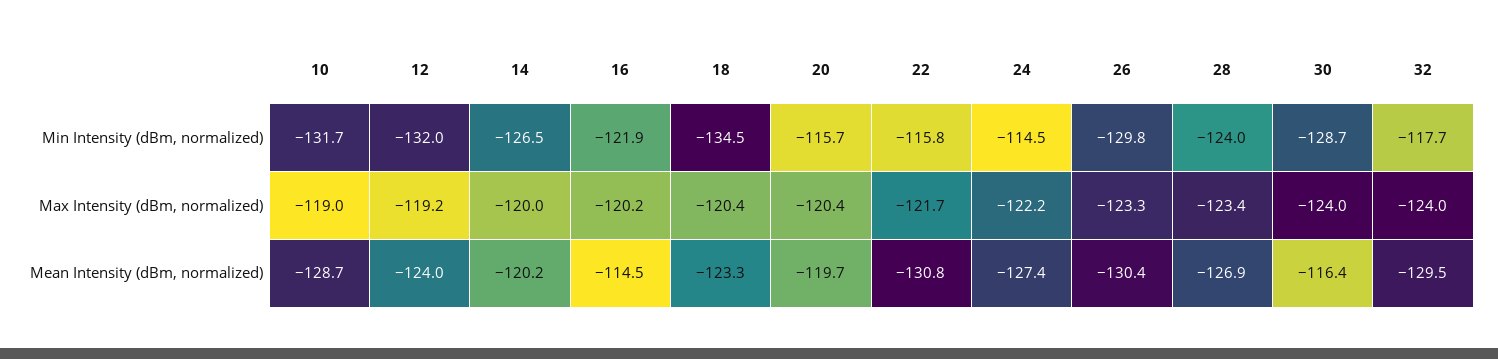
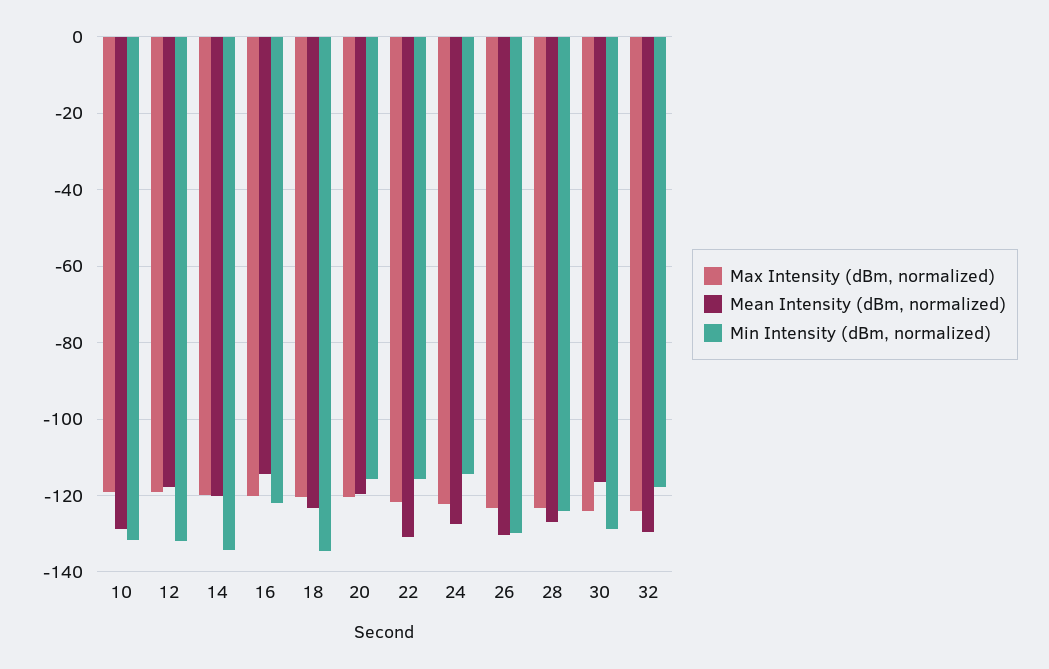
  {
    "Min Intensity (dBm, normalized)": {
      "10": -131.7,
      "12": -132,
-     "14": -126.5,
+     "14": -134,
      "16": -121.9,
      "18": -134.5,
      "20": -115.7,
      "22": -115.8,
      "24": -114.5,
      "26": -129.8,
      "28": -124,
      "30": -128.7,
      "32": -117.7
    },
    "Max Intensity (dBm, normalized)": {
      "10": -119,
      "12": -119.2,
      "14": -120,
      "16": -120.2,
      "18": -120.4,
      "20": -120.4,
      "22": -121.7,
      "24": -122.2,
      "26": -123.3,
      "28": -123.4,
      "30": -124,
      "32": -124
    },
    "Mean Intensity (dBm, normalized)": {
      "10": -128.7,
-     "12": -124,
+     "12": -118,
      "14": -120.2,
      "16": -114.5,
      "18": -123.3,
      "20": -119.7,
      "22": -130.8,
      "24": -127.4,
      "26": -130.4,
      "28": -126.9,
      "30": -116.4,
      "32": -129.5
    }
  }

